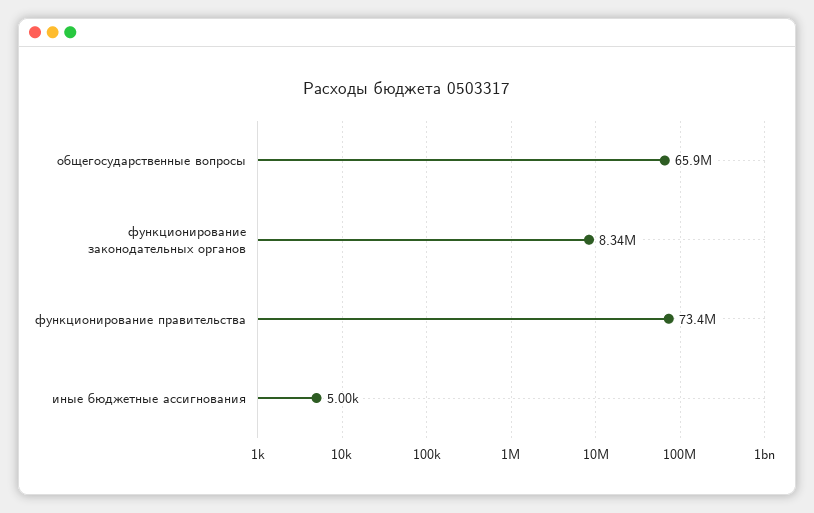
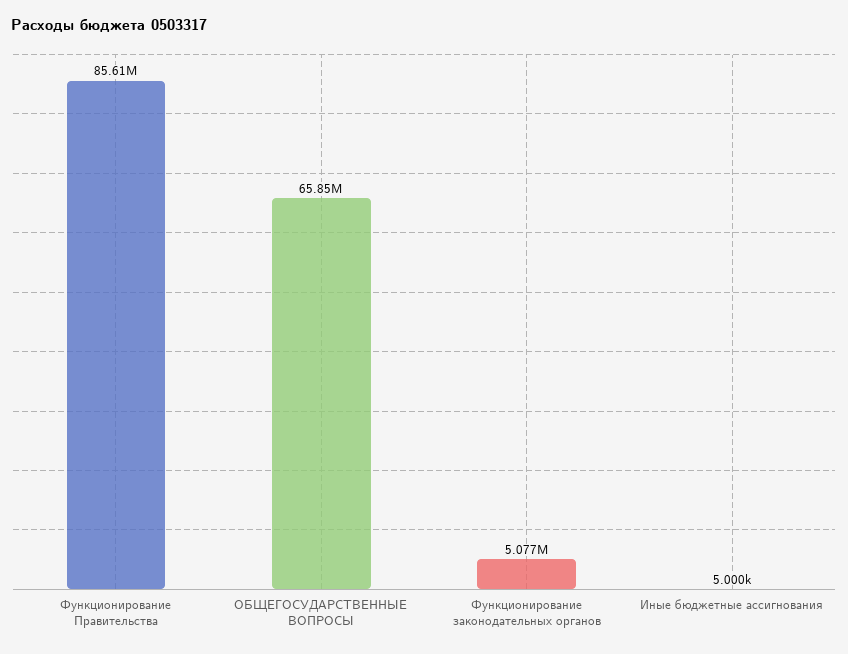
  {
    "общегосударственные вопросы": 65850000,
-   "функционирование законодательных органов": 8340000,
+   "функционирование законодательных органов": 5077000,
-   "функционирование правительства": 73400000,
+   "функционирование правительства": 85610000,
    "иные бюджетные ассигнования": 5000
  }

